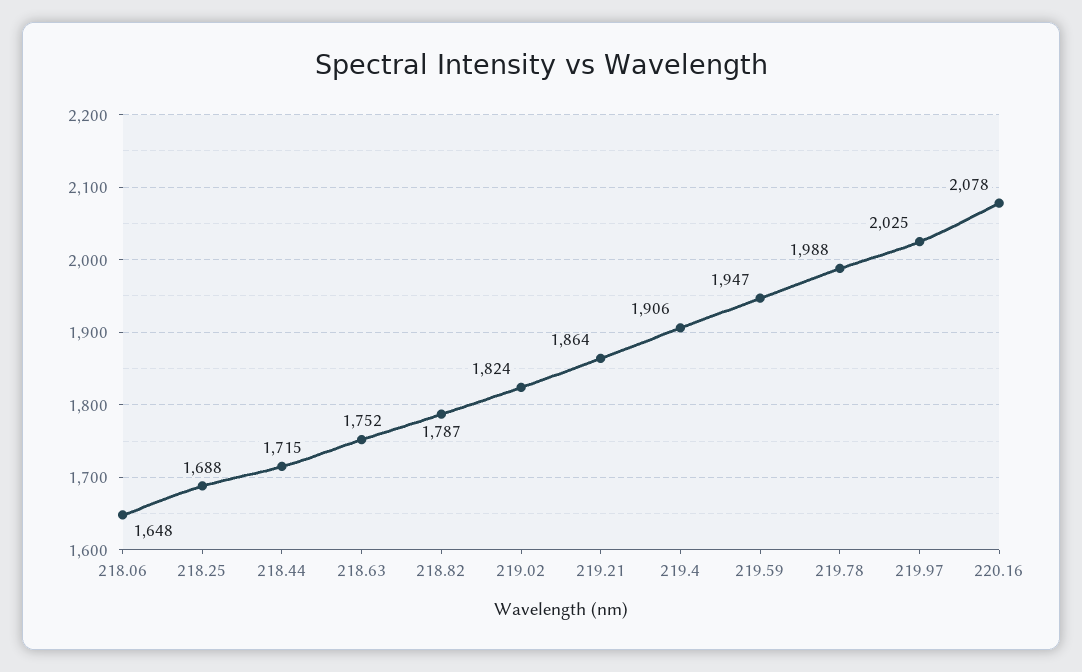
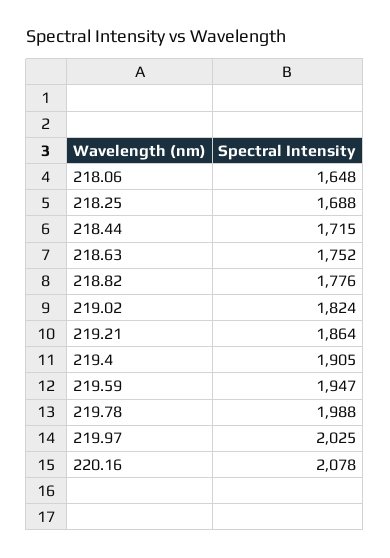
  {
    "218.06": 1648,
    "218.25": 1688,
    "218.44": 1715,
    "218.63": 1752,
-   "218.82": 1787,
+   "218.82": 1776,
    "219.02": 1824,
    "219.21": 1864,
-   "219.4": 1906,
+   "219.4": 1905,
    "219.59": 1947,
    "219.78": 1988,
    "219.97": 2025,
    "220.16": 2078
  }

